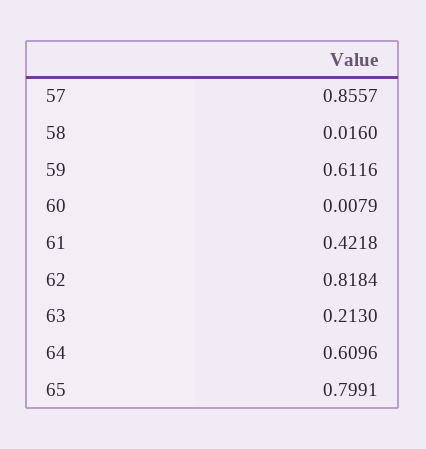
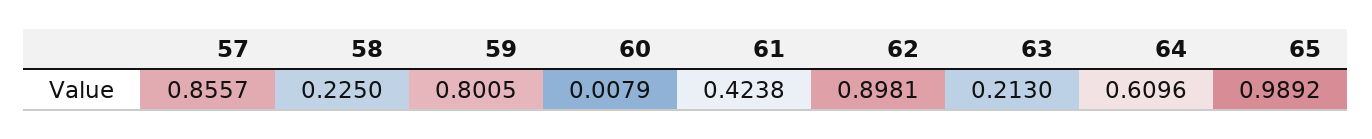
  {
    "57": 0.8557,
-   "58": 0.016,
+   "58": 0.225,
-   "59": 0.6116,
+   "59": 0.8005,
    "60": 0.0079,
-   "61": 0.4218,
+   "61": 0.4238,
-   "62": 0.8184,
+   "62": 0.8981,
    "63": 0.213,
    "64": 0.6096,
-   "65": 0.7991
+   "65": 0.9892
  }

